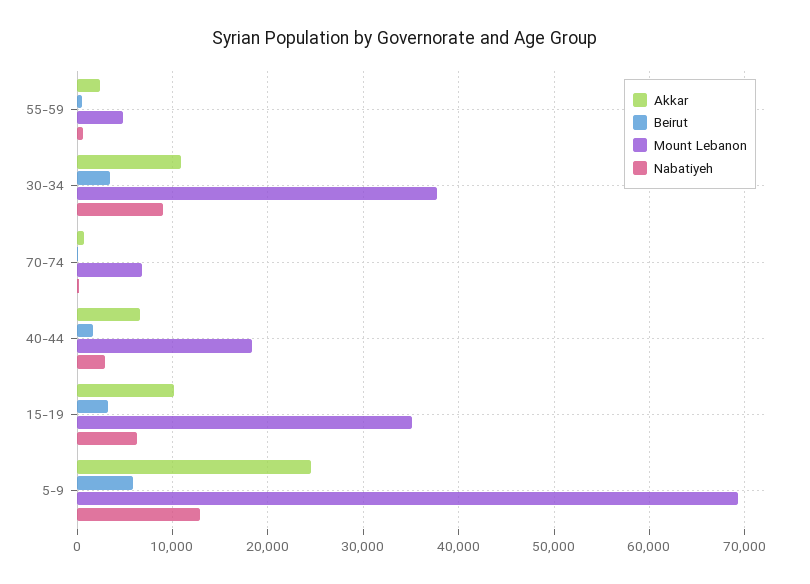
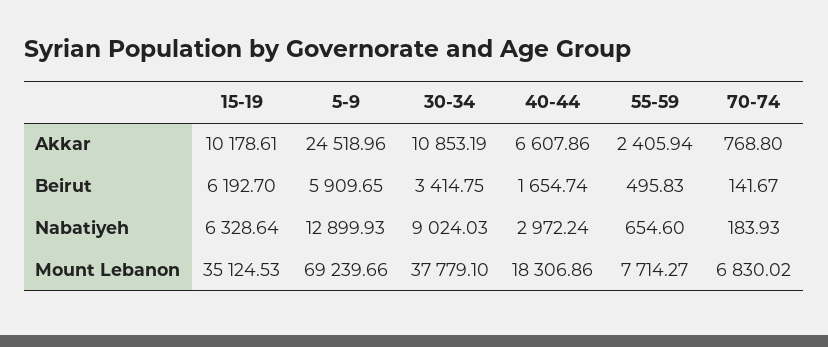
  {
    "Akkar": {
      "55-59": 2405.94,
      "30-34": 10853.19,
      "70-74": 768.8,
      "40-44": 6607.86,
      "15-19": 10178.61,
      "5-9": 24518.96
    },
    "Beirut": {
      "55-59": 495.83,
      "30-34": 3414.75,
      "70-74": 141.67,
      "40-44": 1654.74,
-     "15-19": 3000,
+     "15-19": 6192.7,
      "5-9": 5909.65
    },
    "Mount Lebanon": {
-     "55-59": 5000,
+     "55-59": 7714.27,
      "30-34": 37779.1,
      "70-74": 6830.02,
      "40-44": 18306.86,
      "15-19": 35124.53,
      "5-9": 69239.66
    },
    "Nabatiyeh": {
      "55-59": 654.6,
      "30-34": 9024.03,
      "70-74": 183.93,
      "40-44": 2972.24,
      "15-19": 6328.64,
      "5-9": 12899.93
    }
  }

